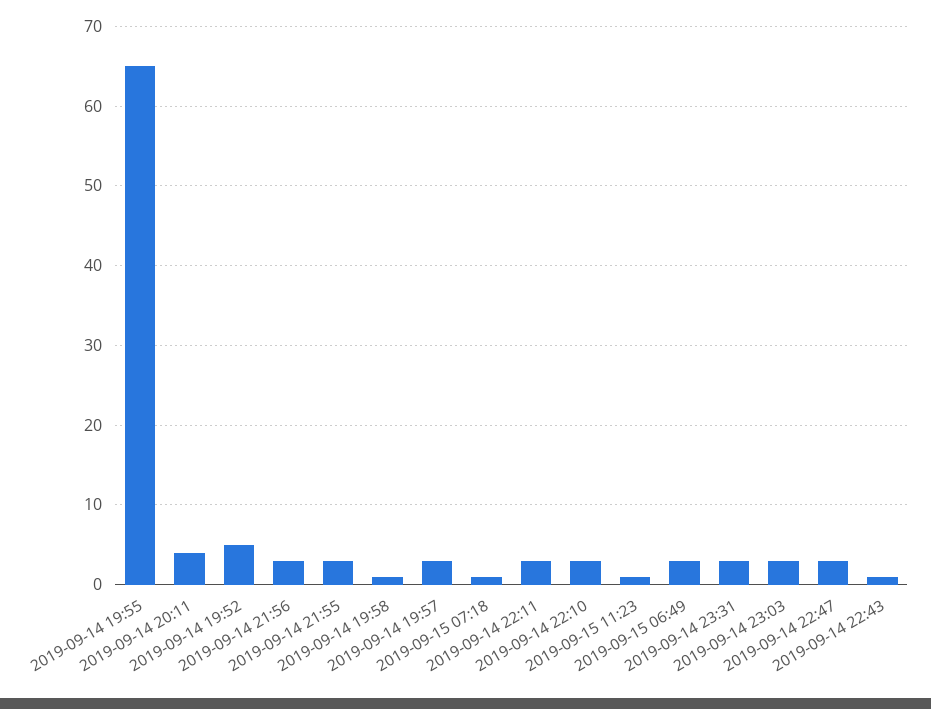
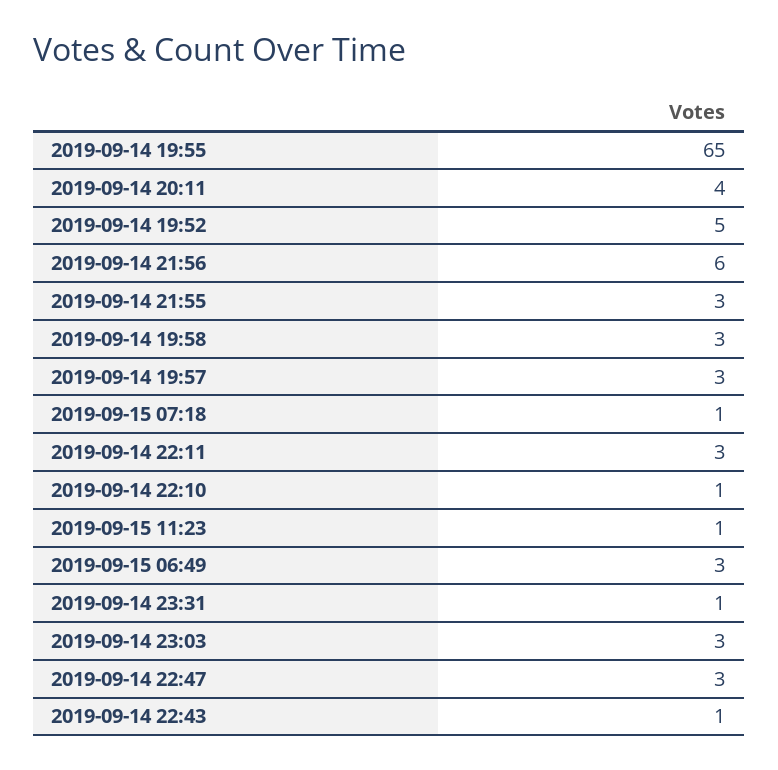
  {
    "2019-09-14 19:55": 65,
    "2019-09-14 20:11": 4,
    "2019-09-14 19:52": 5,
-   "2019-09-14 21:56": 3,
+   "2019-09-14 21:56": 6,
    "2019-09-14 21:55": 3,
-   "2019-09-14 19:58": 1,
+   "2019-09-14 19:58": 3,
    "2019-09-14 19:57": 3,
    "2019-09-15 07:18": 1,
    "2019-09-14 22:11": 3,
-   "2019-09-14 22:10": 3,
+   "2019-09-14 22:10": 1,
    "2019-09-15 11:23": 1,
    "2019-09-15 06:49": 3,
-   "2019-09-14 23:31": 3,
+   "2019-09-14 23:31": 1,
    "2019-09-14 23:03": 3,
    "2019-09-14 22:47": 3,
    "2019-09-14 22:43": 1
  }

